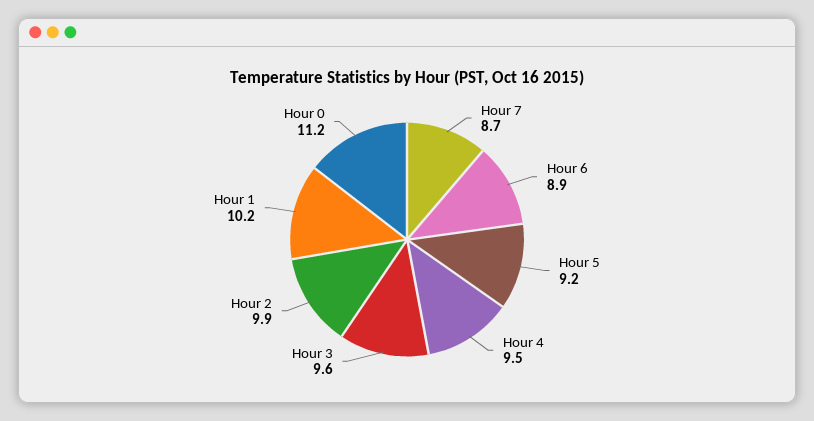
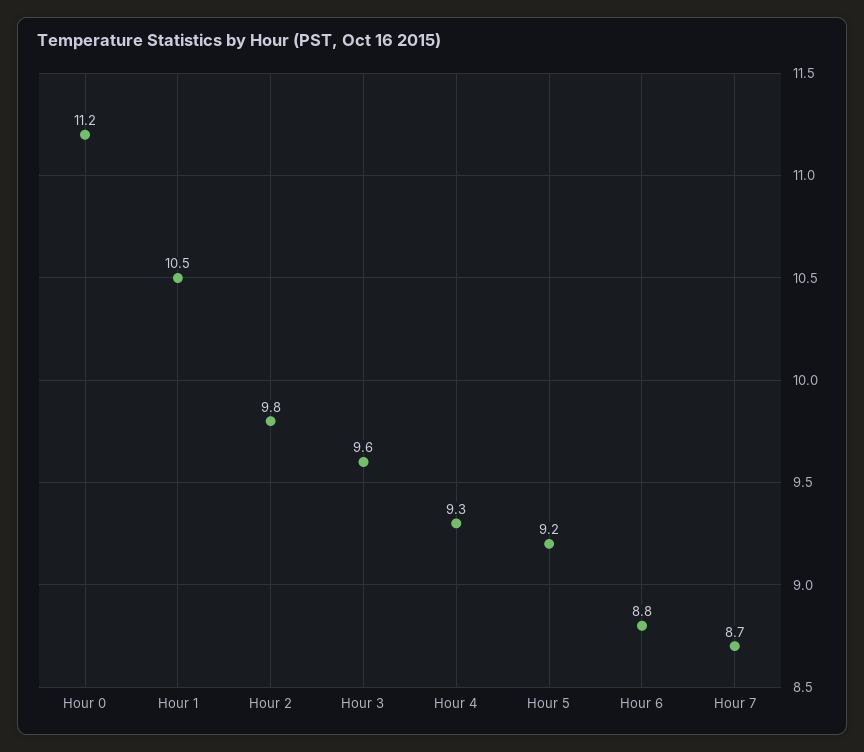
  {
    "Hour 7": 8.7,
-   "Hour 6": 8.9,
+   "Hour 6": 8.8,
    "Hour 5": 9.2,
-   "Hour 4": 9.5,
+   "Hour 4": 9.3,
    "Hour 3": 9.6,
-   "Hour 2": 9.9,
+   "Hour 2": 9.8,
-   "Hour 1": 10.2,
+   "Hour 1": 10.5,
    "Hour 0": 11.2
  }

